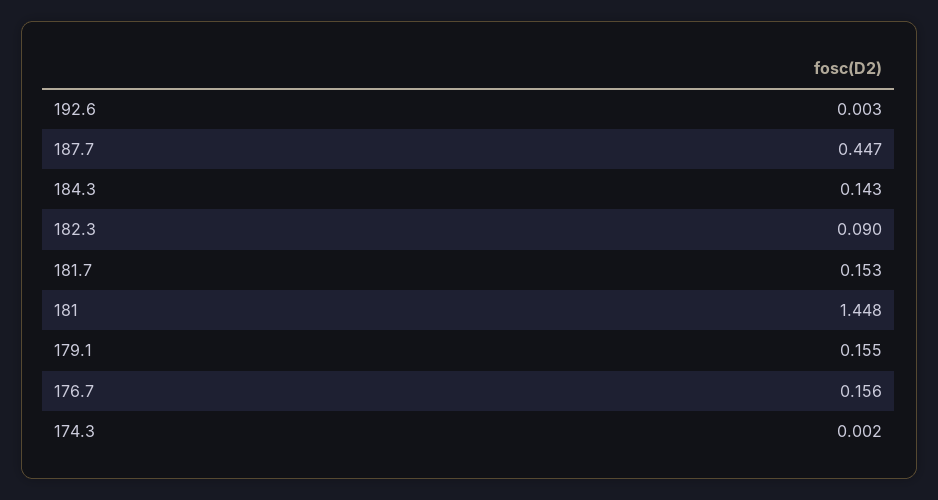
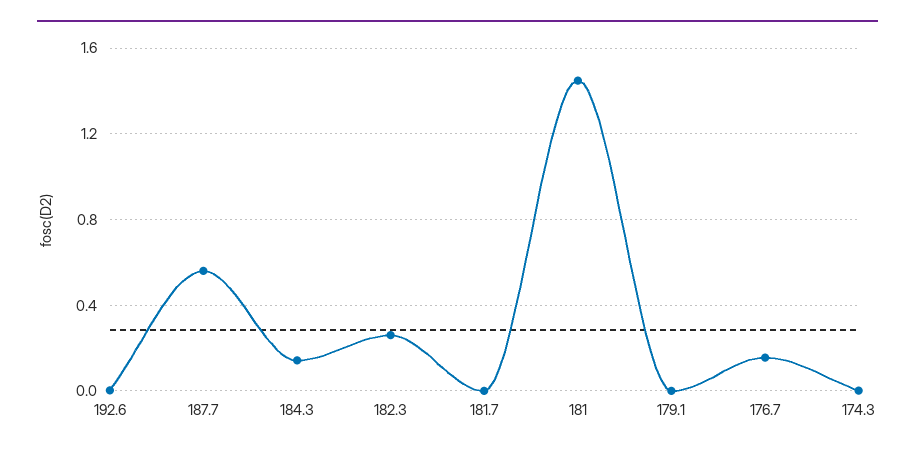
  {
    "192.6": 0.003,
-   "187.7": 0.447,
+   "187.7": 0.55,
    "184.3": 0.143,
-   "182.3": 0.09,
+   "182.3": 0.25,
-   "181.7": 0.153,
+   "181.7": 0,
    "181": 1.448,
-   "179.1": 0.155,
+   "179.1": 0,
    "176.7": 0.156,
    "174.3": 0.002
  }

